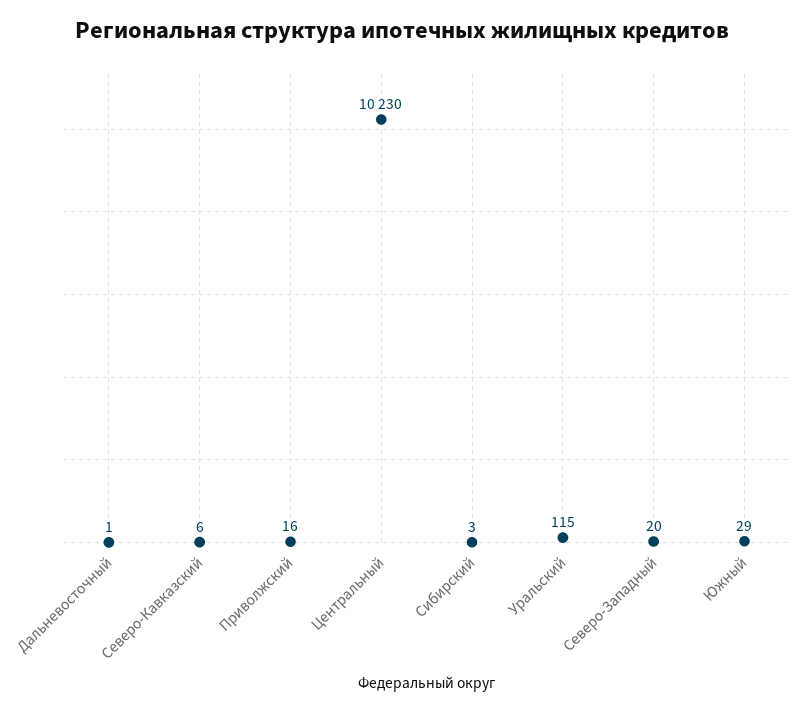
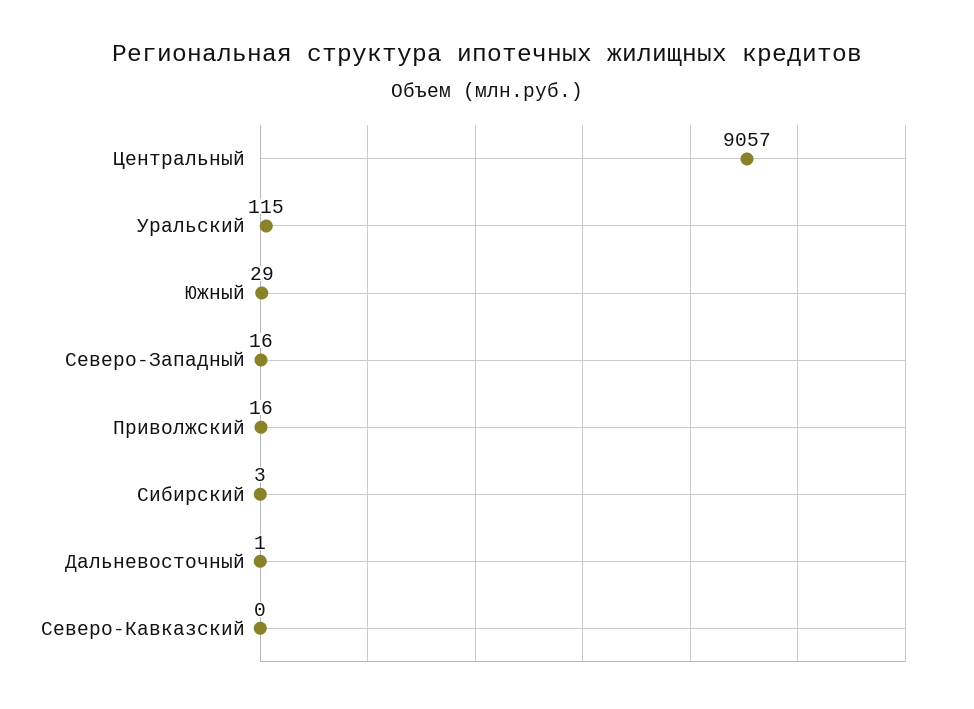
  {
    "Дальневосточный": 1,
-   "Северо-Кавказский": 6,
+   "Северо-Кавказский": 0,
    "Приволжский": 16,
-   "Центральный": 10230,
+   "Центральный": 9057,
    "Сибирский": 3,
    "Уральский": 115,
-   "Северо-Западный": 20,
+   "Северо-Западный": 16,
    "Южный": 29
  }

